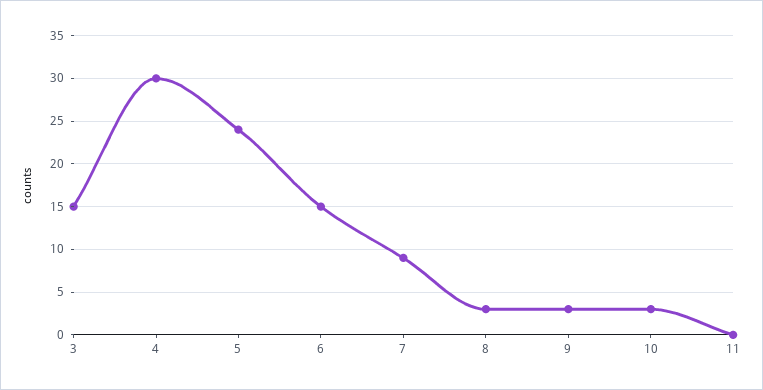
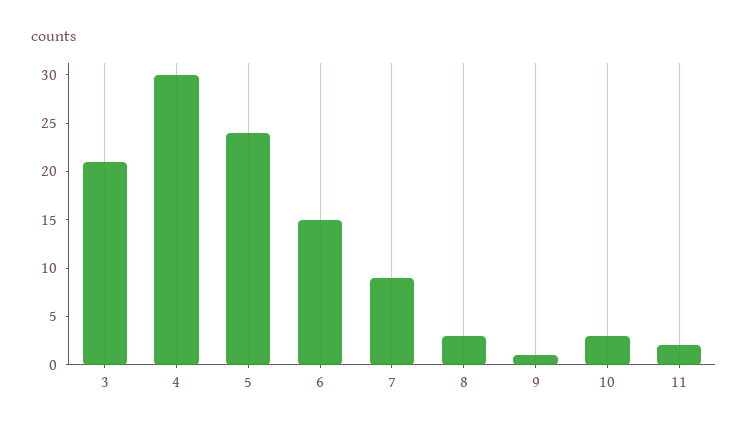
  {
-   "3": 15,
+   "3": 21,
    "4": 30,
    "5": 24,
    "6": 15,
    "7": 9,
    "8": 3,
-   "9": 3,
+   "9": 1,
    "10": 3,
-   "11": 0
+   "11": 2
  }

